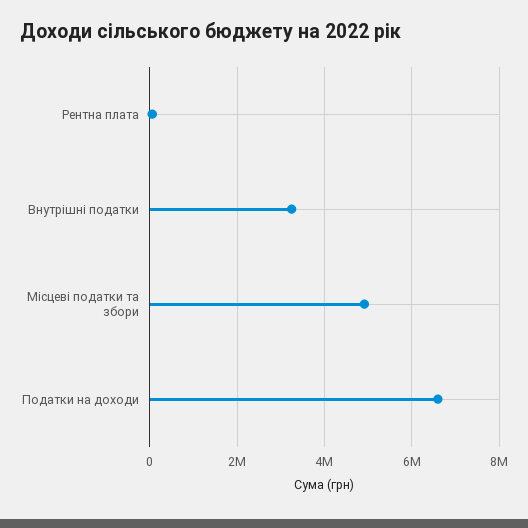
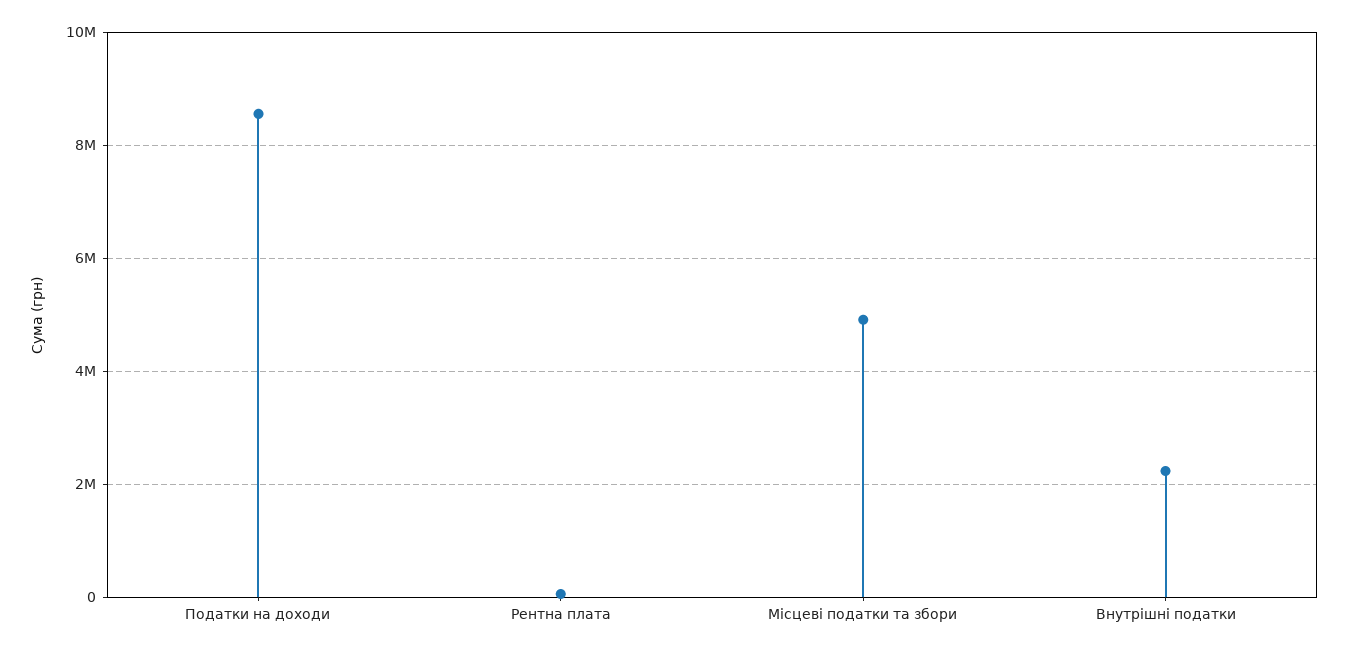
  {
    "Рентна плата": 0,
-   "Внутрішні податки": 3200000,
+   "Внутрішні податки": 2200000,
    "Місцеві податки та збори": 5000000,
-   "Податки на доходи": 6600000
+   "Податки на доходи": 8600000
  }

